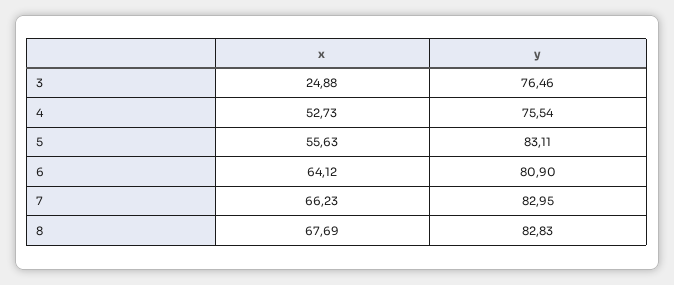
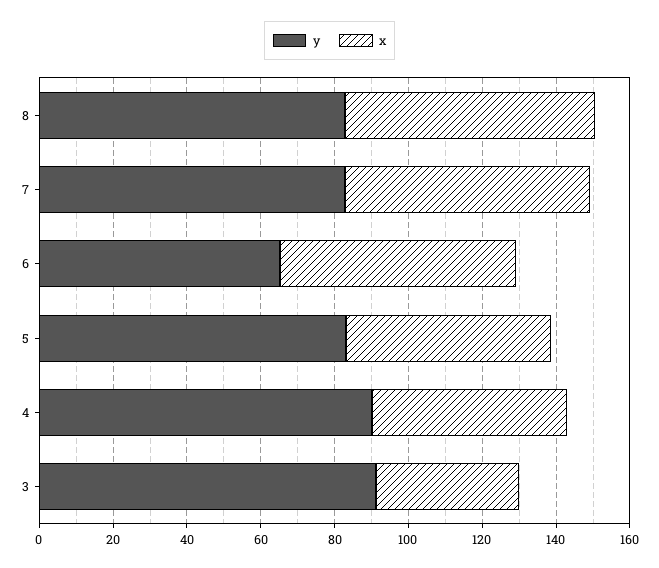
  {
    "x": {
-     "3": 24.88,
+     "3": 40,
      "4": 52.73,
      "5": 55.63,
      "6": 64.12,
      "7": 66.23,
      "8": 67.69
    },
    "y": {
-     "3": 76.46,
+     "3": 90,
-     "4": 75.54,
+     "4": 90,
      "5": 83.11,
-     "6": 80.9,
+     "6": 65,
      "7": 82.95,
      "8": 82.83
    }
  }

